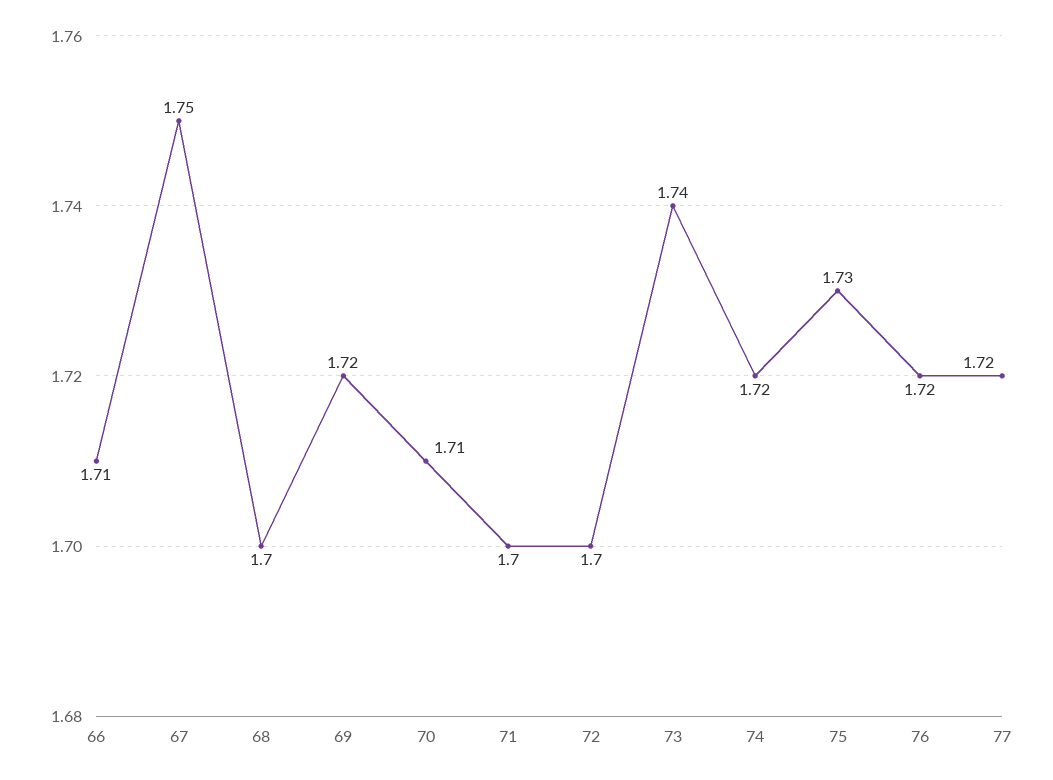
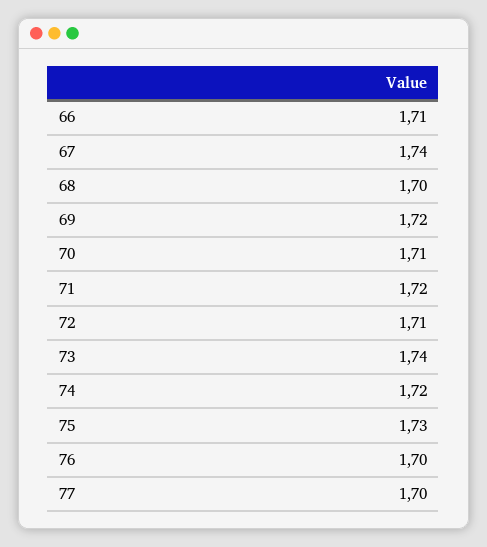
  {
    "66": 1.71,
-   "67": 1.75,
+   "67": 1.74,
    "68": 1.7,
    "69": 1.72,
    "70": 1.71,
-   "71": 1.7,
+   "71": 1.72,
-   "72": 1.7,
+   "72": 1.71,
    "73": 1.74,
    "74": 1.72,
    "75": 1.73,
-   "76": 1.72,
+   "76": 1.7,
-   "77": 1.72
+   "77": 1.7
  }

